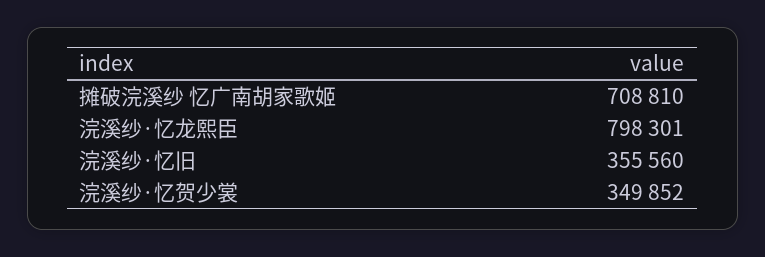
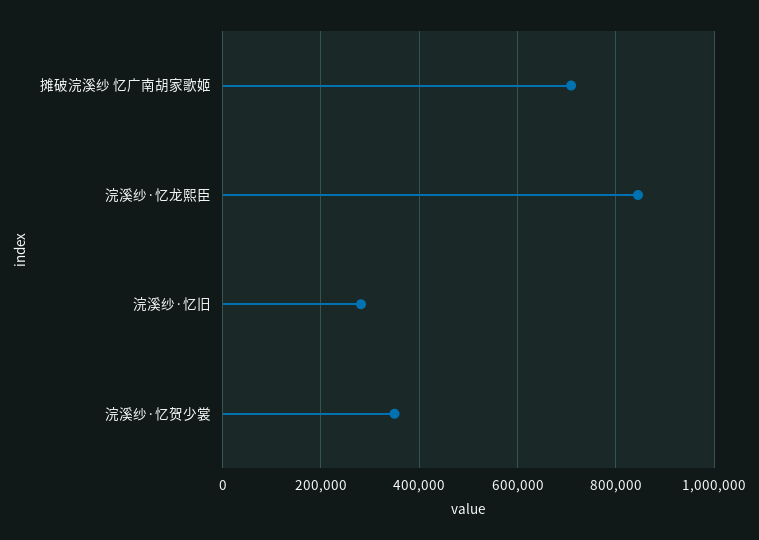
  {
    "摊破浣溪纱 忆广南胡家歌姬": 708810,
-   "浣溪纱·忆龙熙臣": 798301,
+   "浣溪纱·忆龙熙臣": 840000,
-   "浣溪纱·忆旧": 355560,
+   "浣溪纱·忆旧": 280000,
    "浣溪纱·忆贺少裳": 349852
  }

